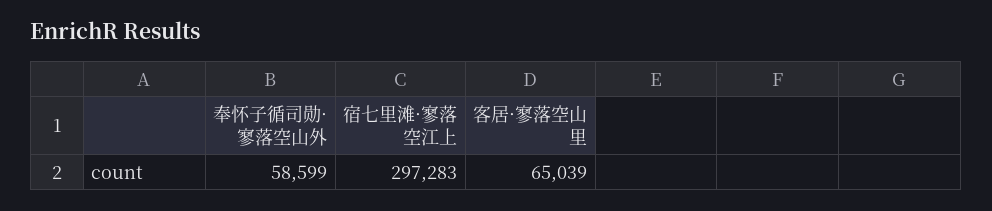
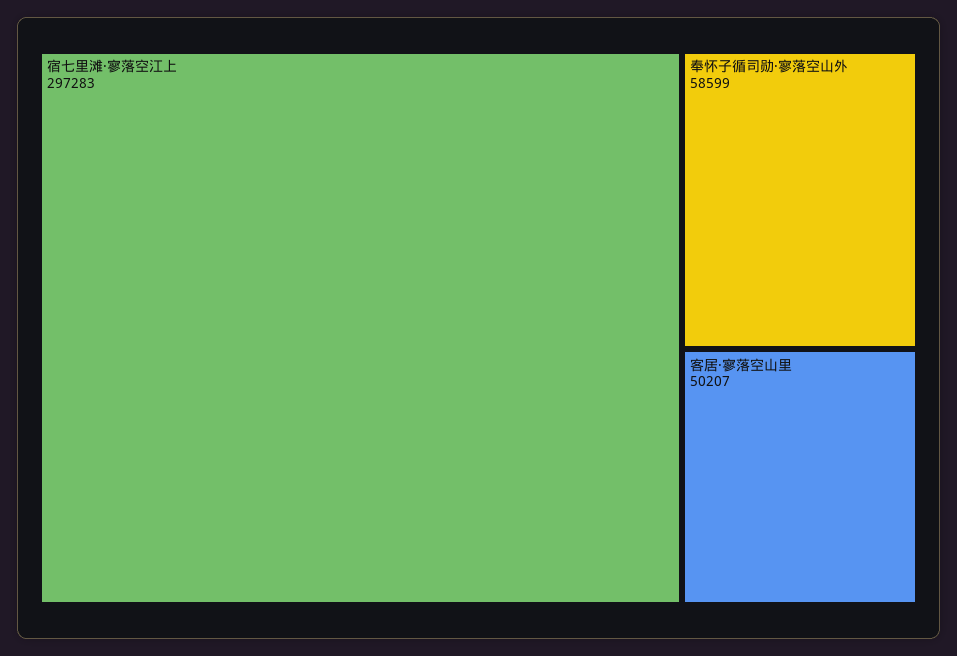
  {
    "奉怀子循司勋·寥落空山外": 58599,
    "宿七里滩·寥落空江上": 297283,
-   "客居·寥落空山里": 65039
+   "客居·寥落空山里": 50207
  }

